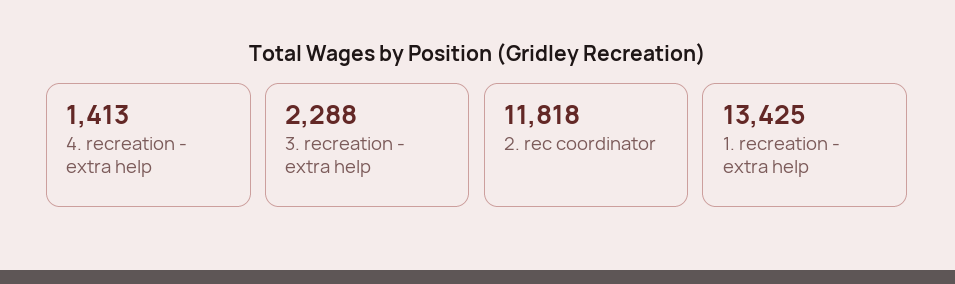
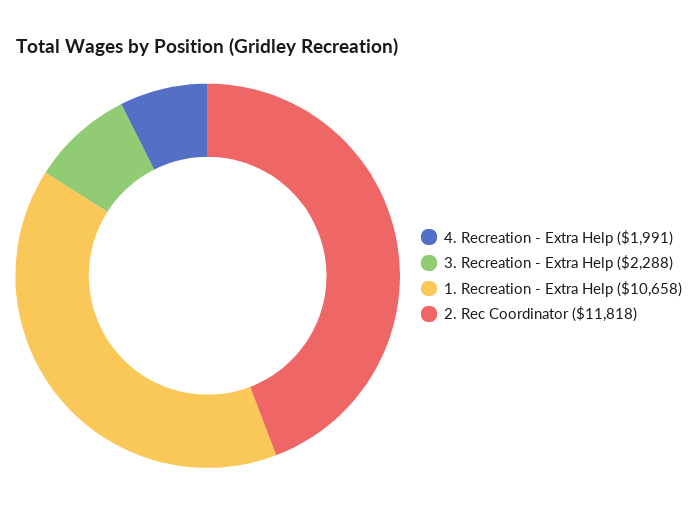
  {
-   "4. recreation - extra help": 1413,
+   "4. recreation - extra help": 1991,
    "3. recreation - extra help": 2288,
    "2. rec coordinator": 11818,
-   "1. recreation - extra help": 13425
+   "1. recreation - extra help": 10658
  }

